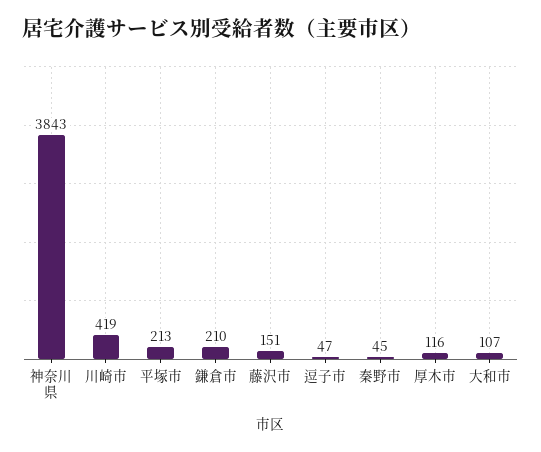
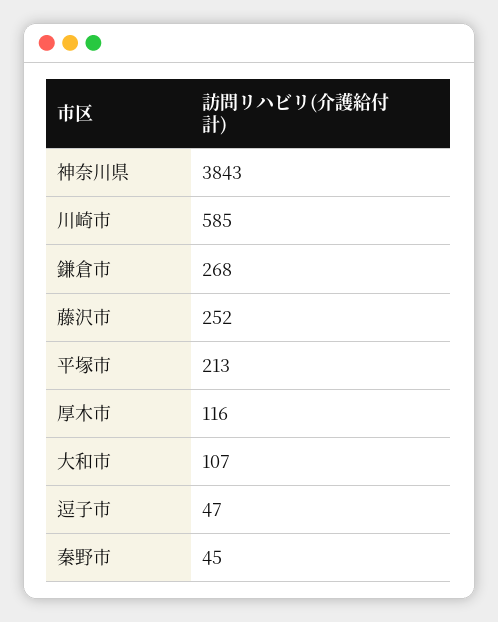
  {
    "神奈川県": 3843,
-   "川崎市": 419,
+   "川崎市": 585,
    "平塚市": 213,
-   "鎌倉市": 210,
+   "鎌倉市": 268,
-   "藤沢市": 151,
+   "藤沢市": 252,
    "逗子市": 47,
    "秦野市": 45,
    "厚木市": 116,
    "大和市": 107
  }

